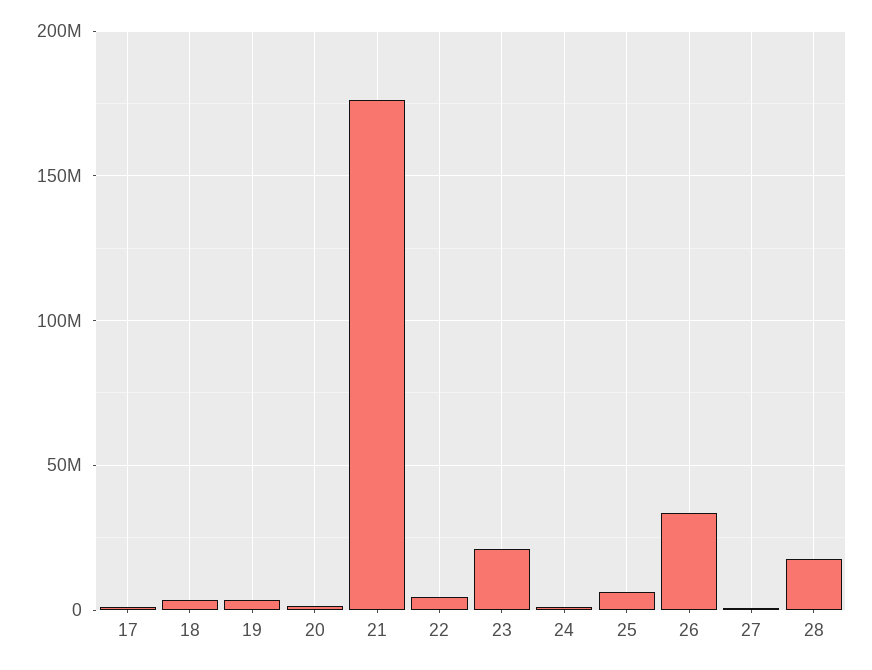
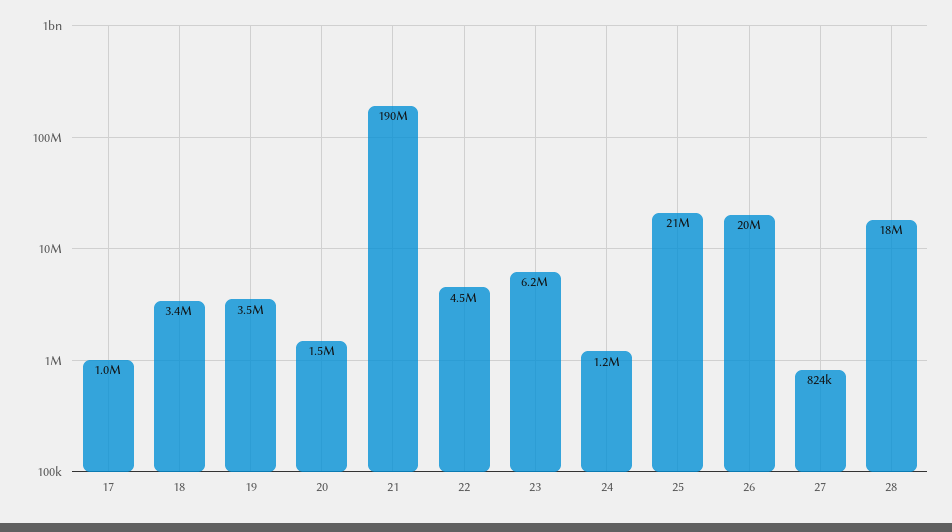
  {
    "17": 1000000,
    "18": 3400000,
    "19": 3500000,
    "20": 1500000,
-   "21": 175000000,
+   "21": 190000000,
    "22": 4500000,
-   "23": 20000000,
+   "23": 6200000,
    "24": 1200000,
-   "25": 5000000,
+   "25": 21000000,
-   "26": 35000000,
+   "26": 20000000,
    "27": 824000,
    "28": 18000000
  }

